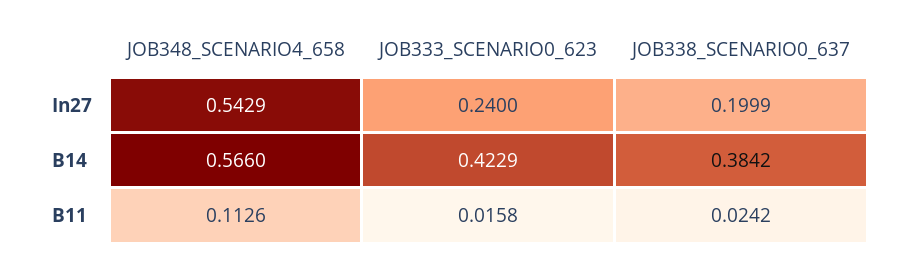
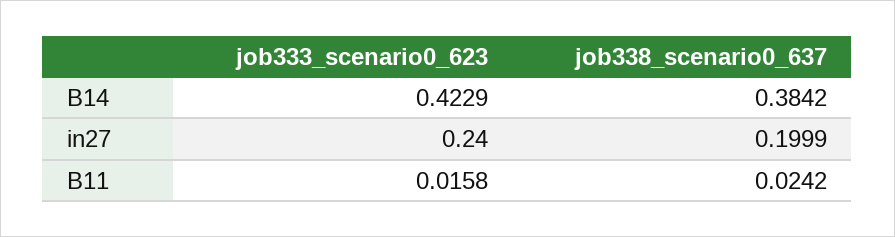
  {
-   "JOB348_SCENARIO4_658": {
-     "In27": 0.5429,
-     "B14": 0.566,
-     "B11": 0.1126
-   },
    "JOB333_SCENARIO0_623": {
      "In27": 0.24,
      "B14": 0.4229,
      "B11": 0.0158
    },
    "JOB338_SCENARIO0_637": {
      "In27": 0.1999,
      "B14": 0.3842,
      "B11": 0.0242
    }
  }

